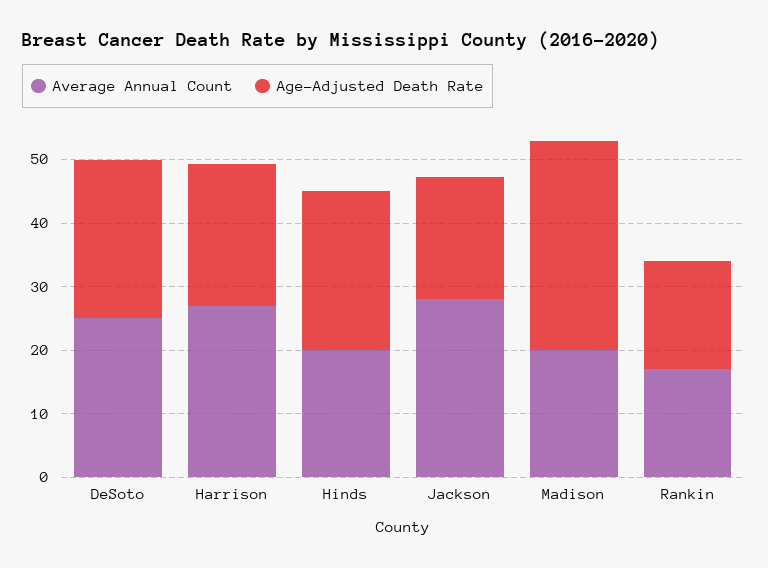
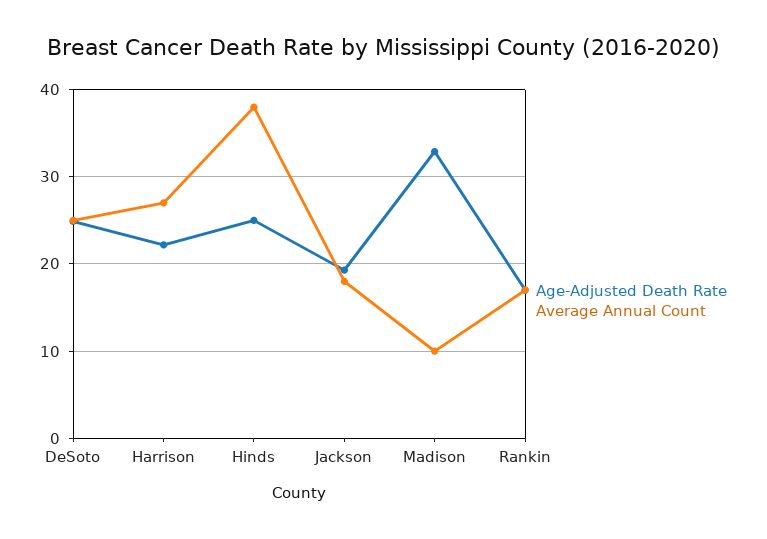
  {
    "Average Annual Count": {
      "DeSoto": 25,
      "Harrison": 27,
-     "Hinds": 20,
+     "Hinds": 38,
-     "Jackson": 28,
+     "Jackson": 18,
-     "Madison": 20,
+     "Madison": 10,
      "Rankin": 17
    },
    "Age-Adjusted Death Rate": {
      "DeSoto": 25,
      "Harrison": 22,
      "Hinds": 25,
      "Jackson": 19,
      "Madison": 33,
      "Rankin": 17
    }
  }

